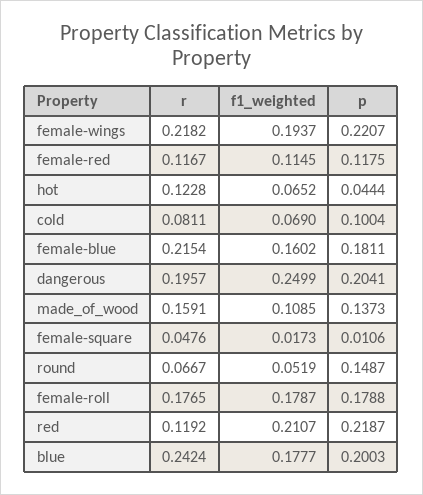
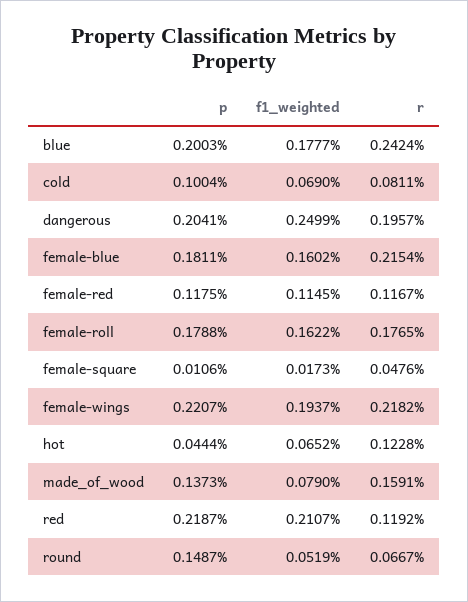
  {
    "r": {
      "female-wings": 0.2182,
      "female-red": 0.1167,
      "hot": 0.1228,
      "cold": 0.0811,
      "female-blue": 0.2154,
      "dangerous": 0.1957,
      "made_of_wood": 0.1591,
      "female-square": 0.0476,
      "round": 0.0667,
      "female-roll": 0.1765,
      "red": 0.1192,
      "blue": 0.2424
    },
    "f1_weighted": {
      "female-wings": 0.1937,
      "female-red": 0.1145,
      "hot": 0.0652,
      "cold": 0.069,
      "female-blue": 0.1602,
      "dangerous": 0.2499,
-     "made_of_wood": 0.1085,
+     "made_of_wood": 0.079,
      "female-square": 0.0173,
      "round": 0.0519,
-     "female-roll": 0.1787,
+     "female-roll": 0.1622,
      "red": 0.2107,
      "blue": 0.1777
    },
    "p": {
      "female-wings": 0.2207,
      "female-red": 0.1175,
      "hot": 0.0444,
      "cold": 0.1004,
      "female-blue": 0.1811,
      "dangerous": 0.2041,
      "made_of_wood": 0.1373,
      "female-square": 0.0106,
      "round": 0.1487,
      "female-roll": 0.1788,
      "red": 0.2187,
      "blue": 0.2003
    }
  }

